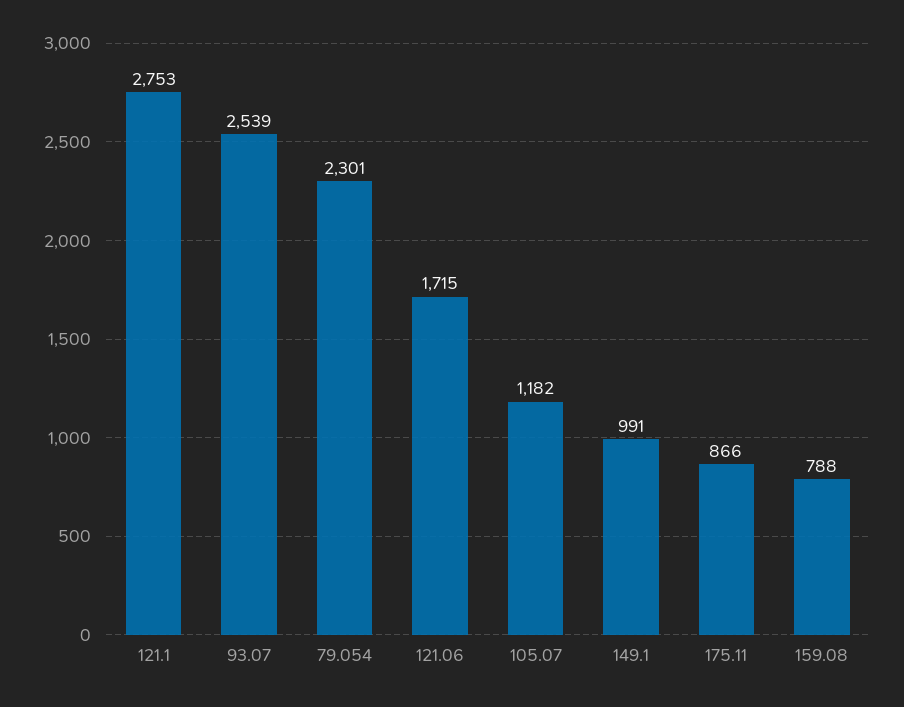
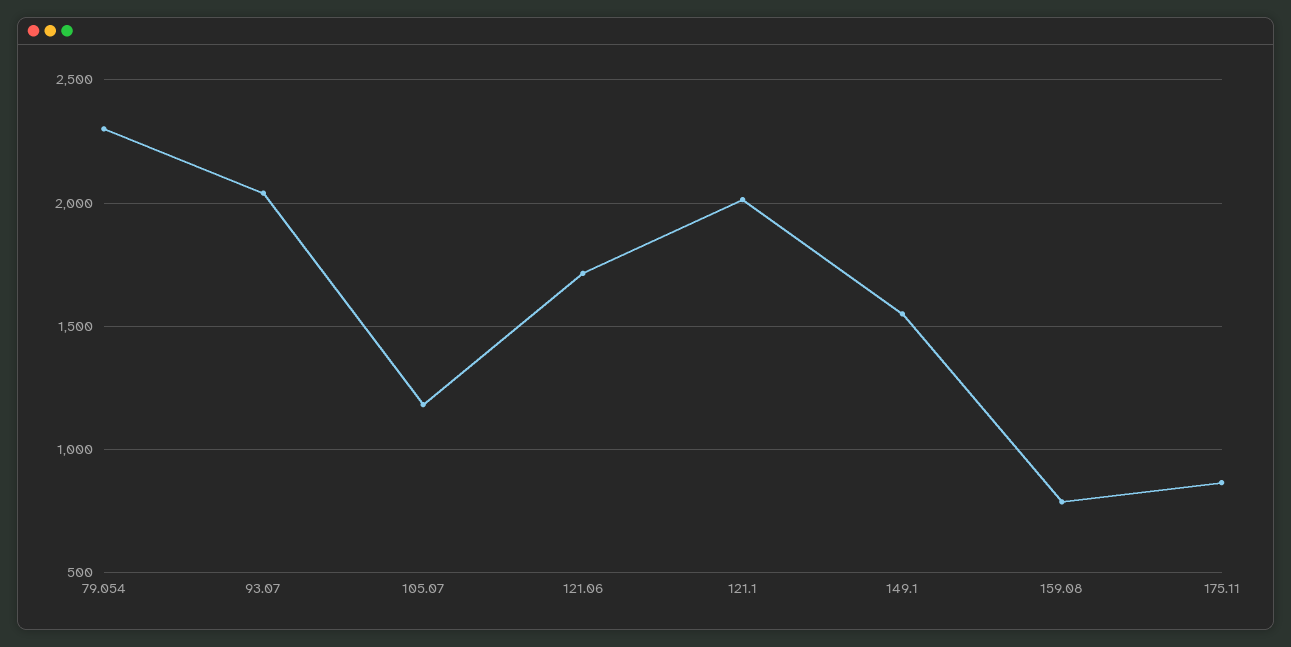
  {
-   "121.1": 2753,
+   "121.1": 2000,
-   "93.07": 2539,
+   "93.07": 2050,
    "79.054": 2301,
    "121.06": 1715,
    "105.07": 1182,
-   "149.1": 991,
+   "149.1": 1550,
    "175.11": 866,
    "159.08": 788
  }

